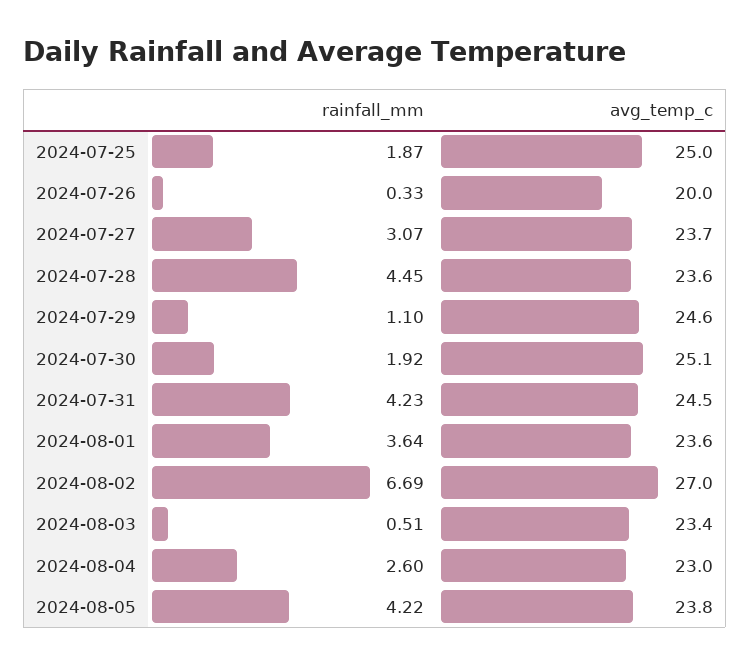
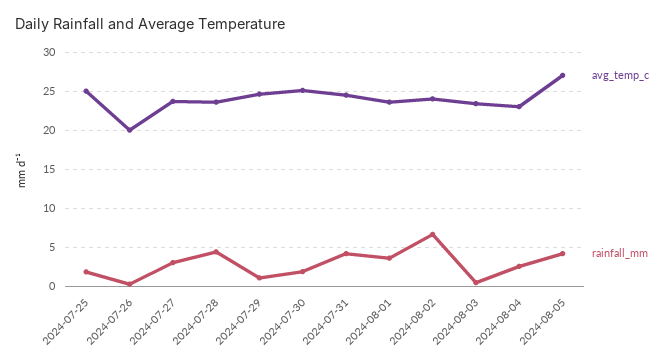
  {
    "rainfall_mm": {
      "2024-07-25": 1.87,
      "2024-07-26": 0.33,
      "2024-07-27": 3.07,
      "2024-07-28": 4.45,
      "2024-07-29": 1.1,
      "2024-07-30": 1.92,
      "2024-07-31": 4.23,
      "2024-08-01": 3.64,
      "2024-08-02": 6.69,
      "2024-08-03": 0.51,
      "2024-08-04": 2.6,
      "2024-08-05": 4.22
    },
    "avg_temp_c": {
      "2024-07-25": 25,
      "2024-07-26": 20,
      "2024-07-27": 23.7,
      "2024-07-28": 23.6,
      "2024-07-29": 24.6,
      "2024-07-30": 25.1,
      "2024-07-31": 24.5,
      "2024-08-01": 23.6,
-     "2024-08-02": 27,
+     "2024-08-02": 24,
      "2024-08-03": 23.4,
      "2024-08-04": 23,
-     "2024-08-05": 23.8
+     "2024-08-05": 27
    }
  }

